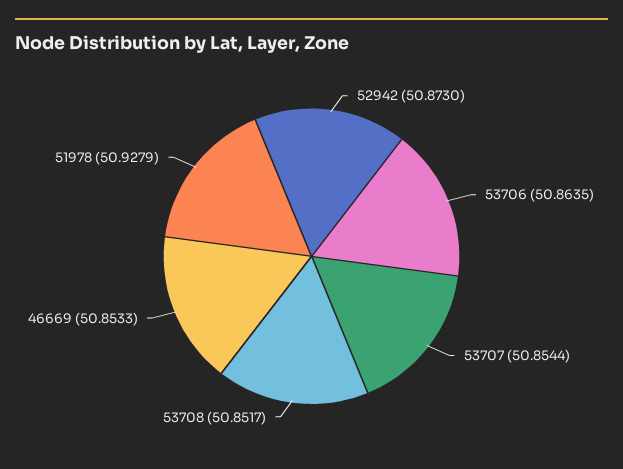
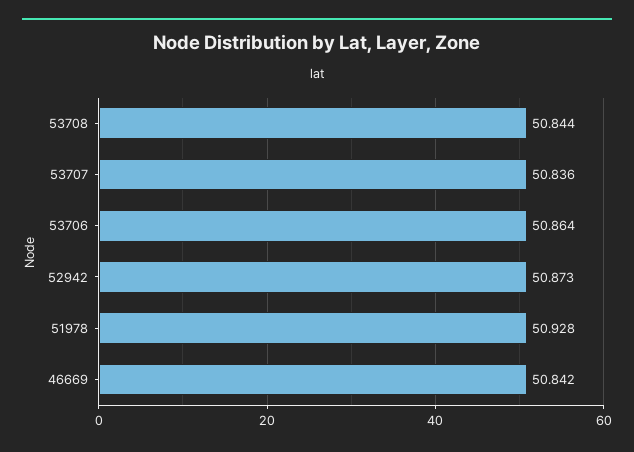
  {
    "52942": 50.873,
    "53706": 50.8635,
-   "53707": 50.8544,
+   "53707": 50.836,
-   "53708": 50.8517,
+   "53708": 50.844,
-   "46669": 50.8533,
+   "46669": 50.842,
    "51978": 50.9279
  }

